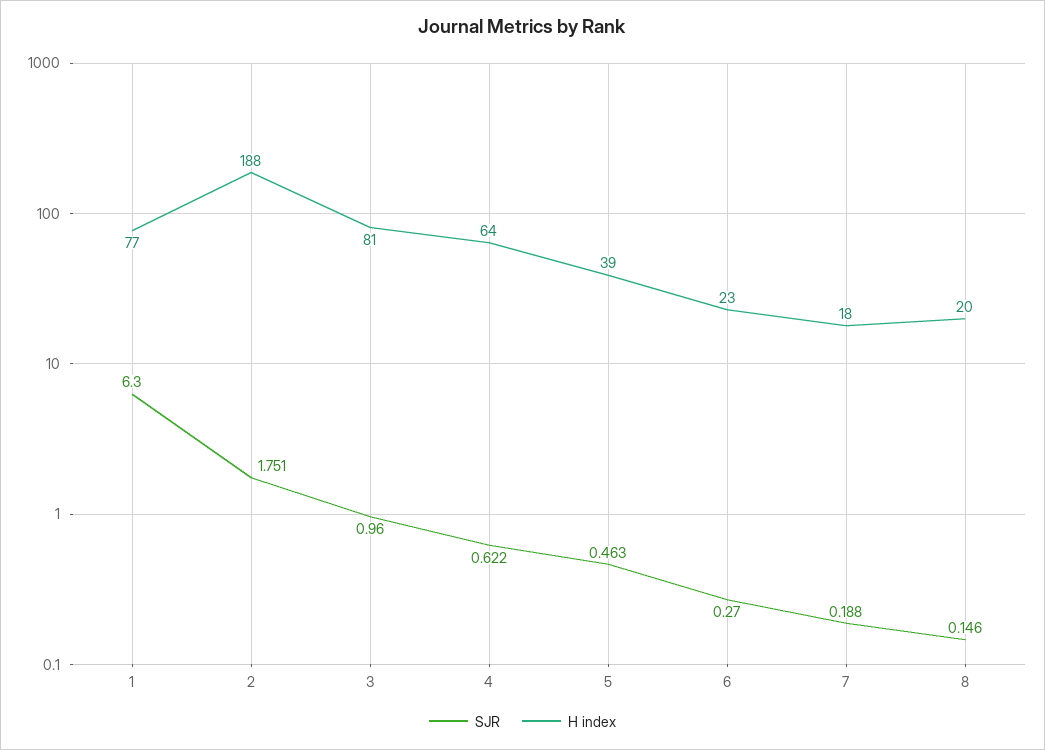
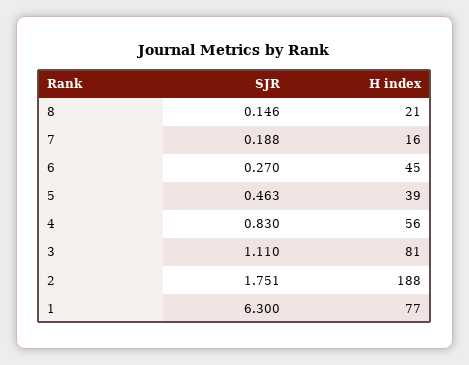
  {
    "SJR": {
      "1": 6.3,
      "2": 1.751,
-     "3": 0.96,
+     "3": 1.11,
-     "4": 0.622,
+     "4": 0.83,
      "5": 0.463,
      "6": 0.27,
      "7": 0.188,
      "8": 0.146
    },
    "H index": {
      "1": 77,
      "2": 188,
      "3": 81,
-     "4": 64,
+     "4": 56,
      "5": 39,
-     "6": 23,
+     "6": 45,
-     "7": 18,
+     "7": 16,
-     "8": 20
+     "8": 21
    }
  }

